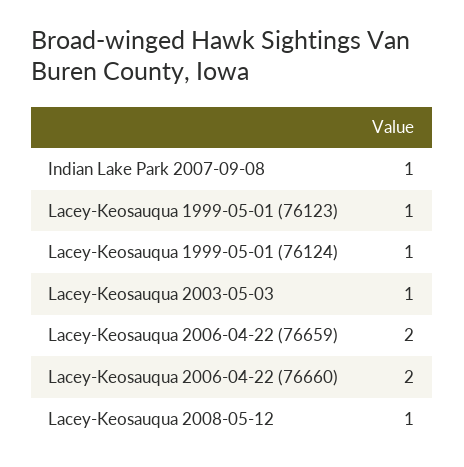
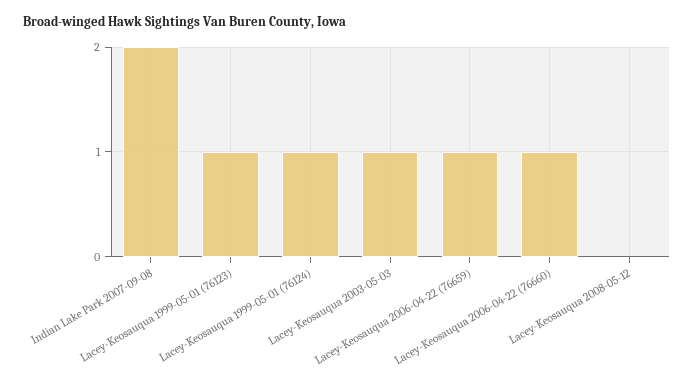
  {
-   "Indian Lake Park 2007-09-08": 1,
+   "Indian Lake Park 2007-09-08": 2,
    "Lacey-Keosauqua 1999-05-01 (76123)": 1,
    "Lacey-Keosauqua 1999-05-01 (76124)": 1,
    "Lacey-Keosauqua 2003-05-03": 1,
-   "Lacey-Keosauqua 2006-04-22 (76659)": 2,
+   "Lacey-Keosauqua 2006-04-22 (76659)": 1,
-   "Lacey-Keosauqua 2006-04-22 (76660)": 2,
+   "Lacey-Keosauqua 2006-04-22 (76660)": 1,
-   "Lacey-Keosauqua 2008-05-12": 1
+   "Lacey-Keosauqua 2008-05-12": 0
  }

